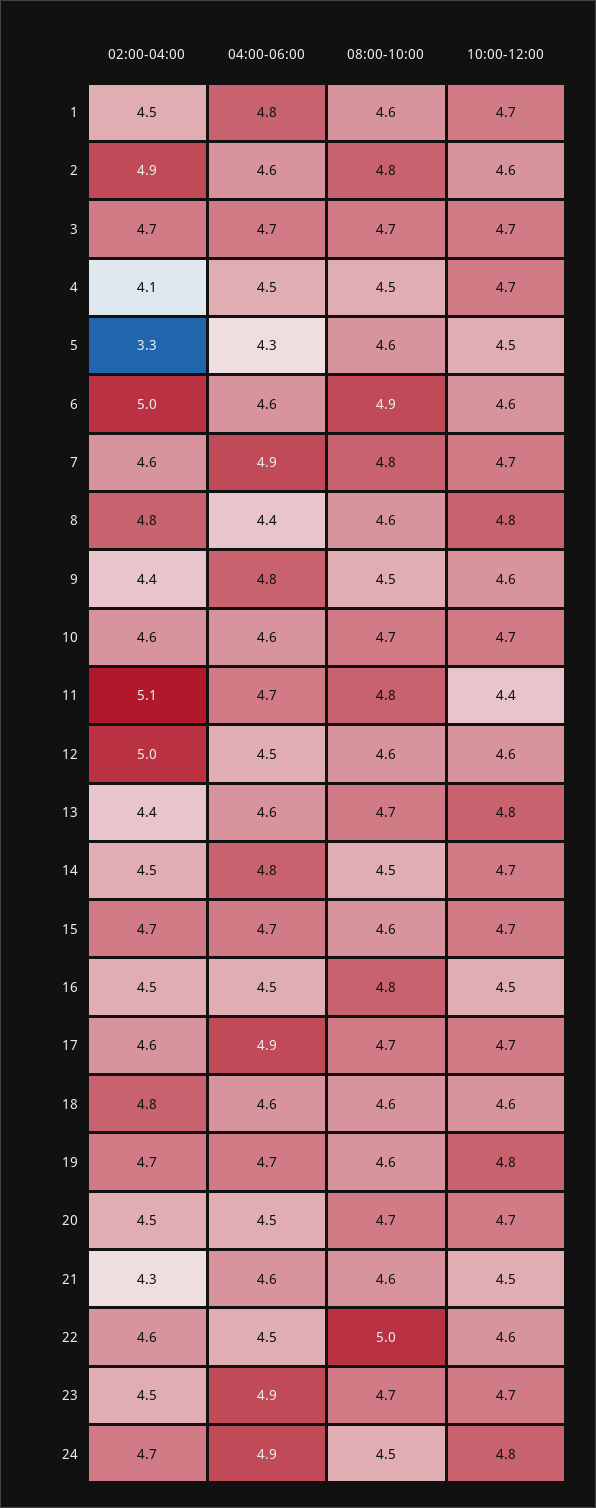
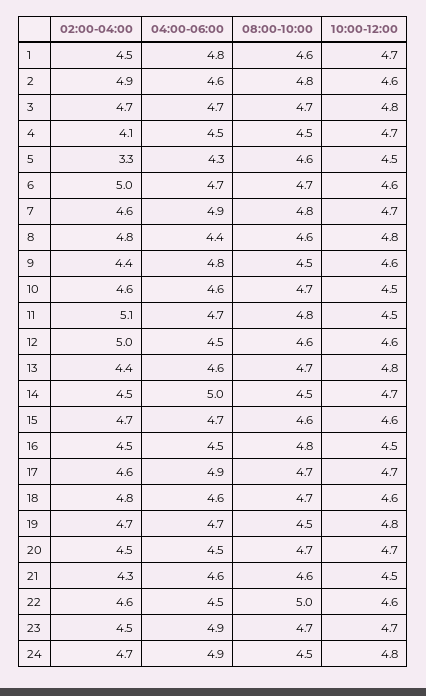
  {
    "02:00-04:00": {
      "1": 4.5,
      "2": 4.9,
      "3": 4.7,
      "4": 4.1,
      "5": 3.3,
      "6": 5,
      "7": 4.6,
      "8": 4.8,
      "9": 4.4,
      "10": 4.6,
      "11": 5.1,
      "12": 5,
      "13": 4.4,
      "14": 4.5,
      "15": 4.7,
      "16": 4.5,
      "17": 4.6,
      "18": 4.8,
      "19": 4.7,
      "20": 4.5,
      "21": 4.3,
      "22": 4.6,
      "23": 4.5,
      "24": 4.7
    },
    "04:00-06:00": {
      "1": 4.8,
      "2": 4.6,
      "3": 4.7,
      "4": 4.5,
      "5": 4.3,
-     "6": 4.6,
+     "6": 4.7,
      "7": 4.9,
      "8": 4.4,
      "9": 4.8,
      "10": 4.6,
      "11": 4.7,
      "12": 4.5,
      "13": 4.6,
-     "14": 4.8,
+     "14": 5,
      "15": 4.7,
      "16": 4.5,
      "17": 4.9,
      "18": 4.6,
      "19": 4.7,
      "20": 4.5,
      "21": 4.6,
      "22": 4.5,
      "23": 4.9,
      "24": 4.9
    },
    "08:00-10:00": {
      "1": 4.6,
      "2": 4.8,
      "3": 4.7,
      "4": 4.5,
      "5": 4.6,
-     "6": 4.9,
+     "6": 4.7,
      "7": 4.8,
      "8": 4.6,
      "9": 4.5,
      "10": 4.7,
      "11": 4.8,
      "12": 4.6,
      "13": 4.7,
      "14": 4.5,
      "15": 4.6,
      "16": 4.8,
      "17": 4.7,
-     "18": 4.6,
+     "18": 4.7,
-     "19": 4.6,
+     "19": 4.5,
      "20": 4.7,
      "21": 4.6,
      "22": 5,
      "23": 4.7,
      "24": 4.5
    },
    "10:00-12:00": {
      "1": 4.7,
      "2": 4.6,
-     "3": 4.7,
+     "3": 4.8,
      "4": 4.7,
      "5": 4.5,
      "6": 4.6,
      "7": 4.7,
      "8": 4.8,
      "9": 4.6,
-     "10": 4.7,
+     "10": 4.5,
-     "11": 4.4,
+     "11": 4.5,
      "12": 4.6,
      "13": 4.8,
      "14": 4.7,
-     "15": 4.7,
+     "15": 4.6,
      "16": 4.5,
      "17": 4.7,
      "18": 4.6,
      "19": 4.8,
      "20": 4.7,
      "21": 4.5,
      "22": 4.6,
      "23": 4.7,
      "24": 4.8
    }
  }

